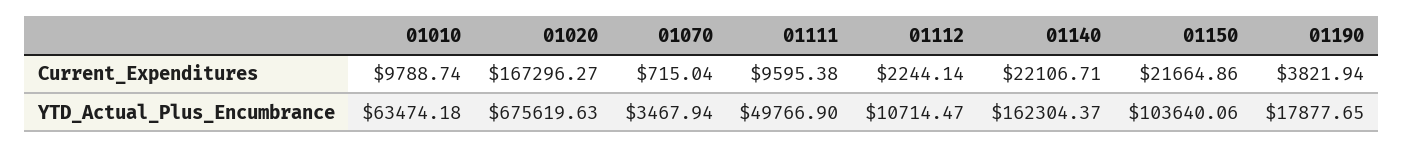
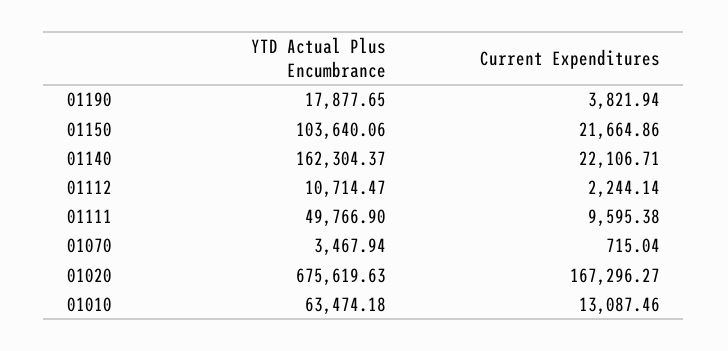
  {
    "01010": {
-     "Current_Expenditures": 9788.74,
+     "Current_Expenditures": 13087.46,
      "YTD_Actual_Plus_Encumbrance": 63474.18
    },
    "01020": {
      "Current_Expenditures": 167296.27,
      "YTD_Actual_Plus_Encumbrance": 675619.63
    },
    "01070": {
      "Current_Expenditures": 715.04,
      "YTD_Actual_Plus_Encumbrance": 3467.94
    },
    "01111": {
      "Current_Expenditures": 9595.38,
      "YTD_Actual_Plus_Encumbrance": 49766.9
    },
    "01112": {
      "Current_Expenditures": 2244.14,
      "YTD_Actual_Plus_Encumbrance": 10714.47
    },
    "01140": {
      "Current_Expenditures": 22106.71,
      "YTD_Actual_Plus_Encumbrance": 162304.37
    },
    "01150": {
      "Current_Expenditures": 21664.86,
      "YTD_Actual_Plus_Encumbrance": 103640.06
    },
    "01190": {
      "Current_Expenditures": 3821.94,
      "YTD_Actual_Plus_Encumbrance": 17877.65
    }
  }

